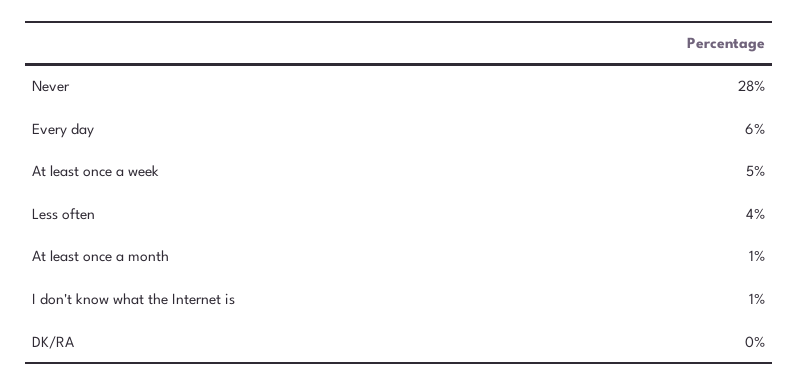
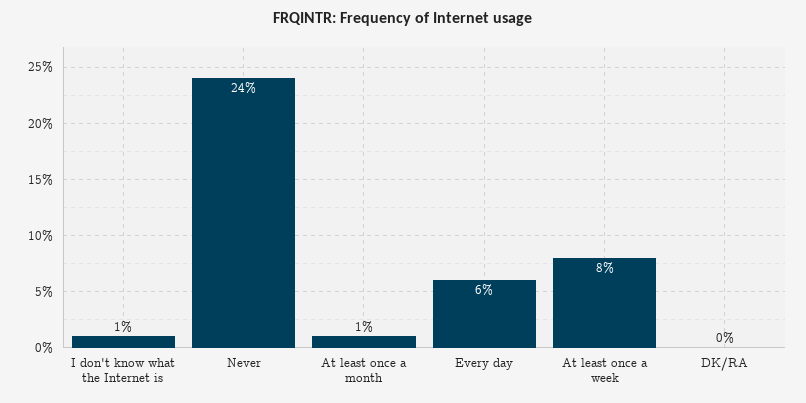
  {
-   "Never": 28,
+   "Never": 24,
    "Every day": 6,
-   "At least once a week": 5,
+   "At least once a week": 8,
-   "Less often": 4,
    "At least once a month": 1,
    "I don't know what the Internet is": 1,
    "DK/RA": 0
  }

